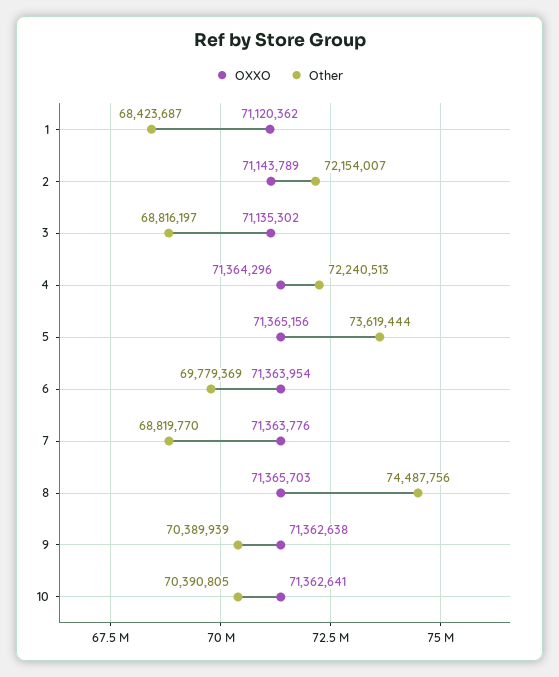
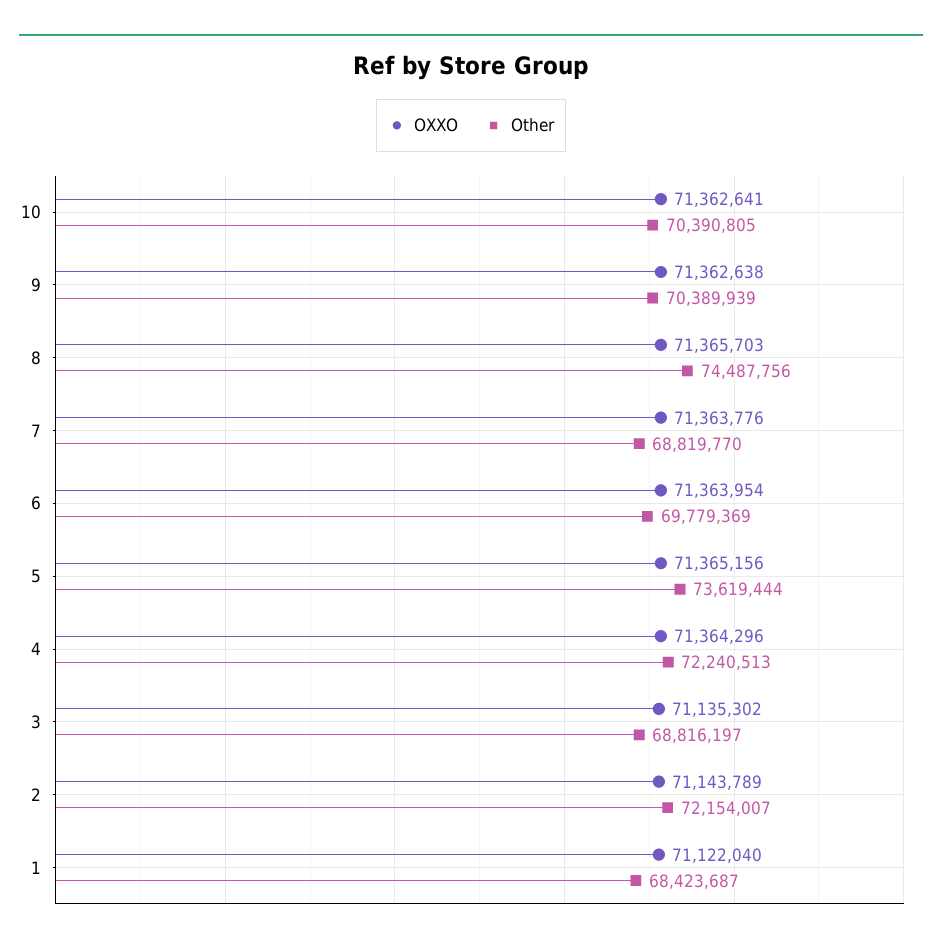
  {
    "OXXO": {
-     "1": 71120362,
+     "1": 71122040,
      "2": 71143789,
      "3": 71135302,
      "4": 71364296,
      "5": 71365156,
      "6": 71363954,
      "7": 71363776,
      "8": 71365703,
      "9": 71362638,
      "10": 71362641
    },
    "Other": {
      "1": 68423687,
      "2": 72154007,
      "3": 68816197,
      "4": 72240513,
      "5": 73619444,
      "6": 69779369,
      "7": 68819770,
      "8": 74487756,
      "9": 70389939,
      "10": 70390805
    }
  }

